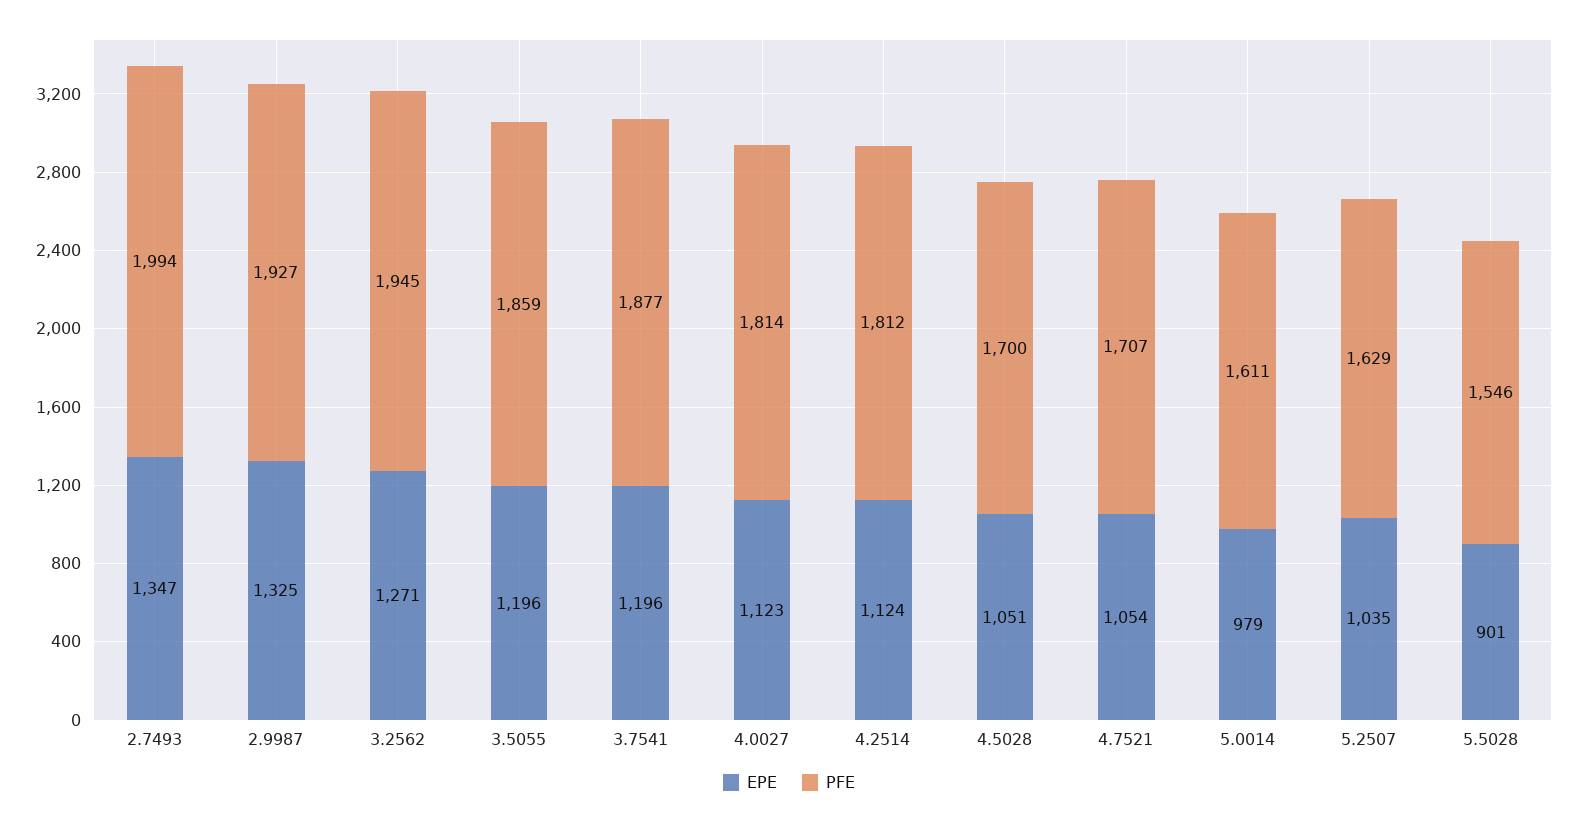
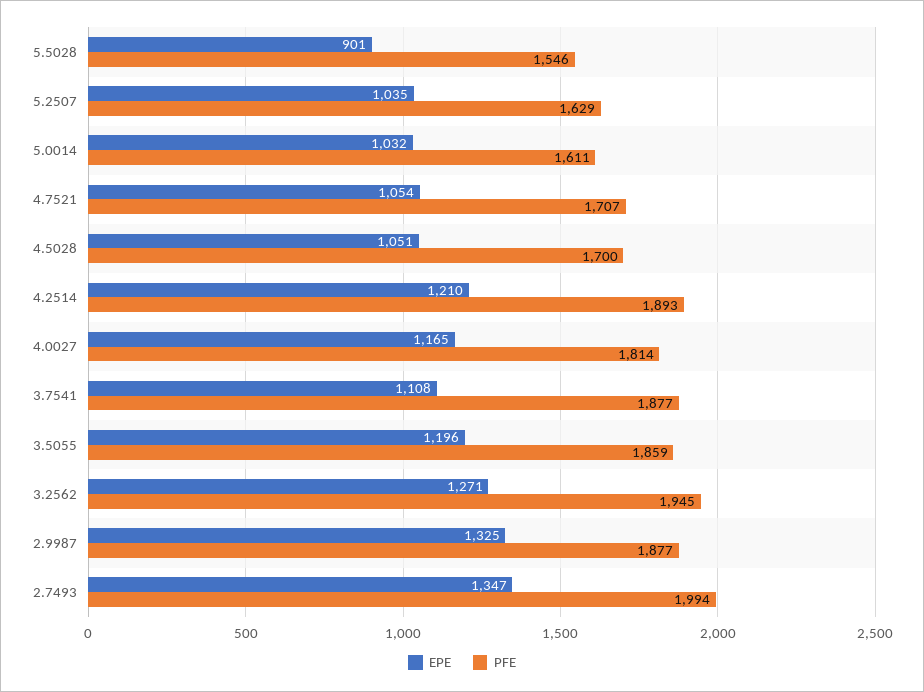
  {
    "EPE": {
      "2.7493": 1347,
      "2.9987": 1325,
      "3.2562": 1271,
      "3.5055": 1196,
-     "3.7541": 1196,
+     "3.7541": 1108,
-     "4.0027": 1123,
+     "4.0027": 1165,
-     "4.2514": 1124,
+     "4.2514": 1210,
      "4.5028": 1051,
      "4.7521": 1054,
-     "5.0014": 979,
+     "5.0014": 1032,
      "5.2507": 1035,
      "5.5028": 901
    },
    "PFE": {
      "2.7493": 1994,
-     "2.9987": 1927,
+     "2.9987": 1877,
      "3.2562": 1945,
      "3.5055": 1859,
      "3.7541": 1877,
      "4.0027": 1814,
-     "4.2514": 1812,
+     "4.2514": 1893,
      "4.5028": 1700,
      "4.7521": 1707,
      "5.0014": 1611,
      "5.2507": 1629,
      "5.5028": 1546
    }
  }

